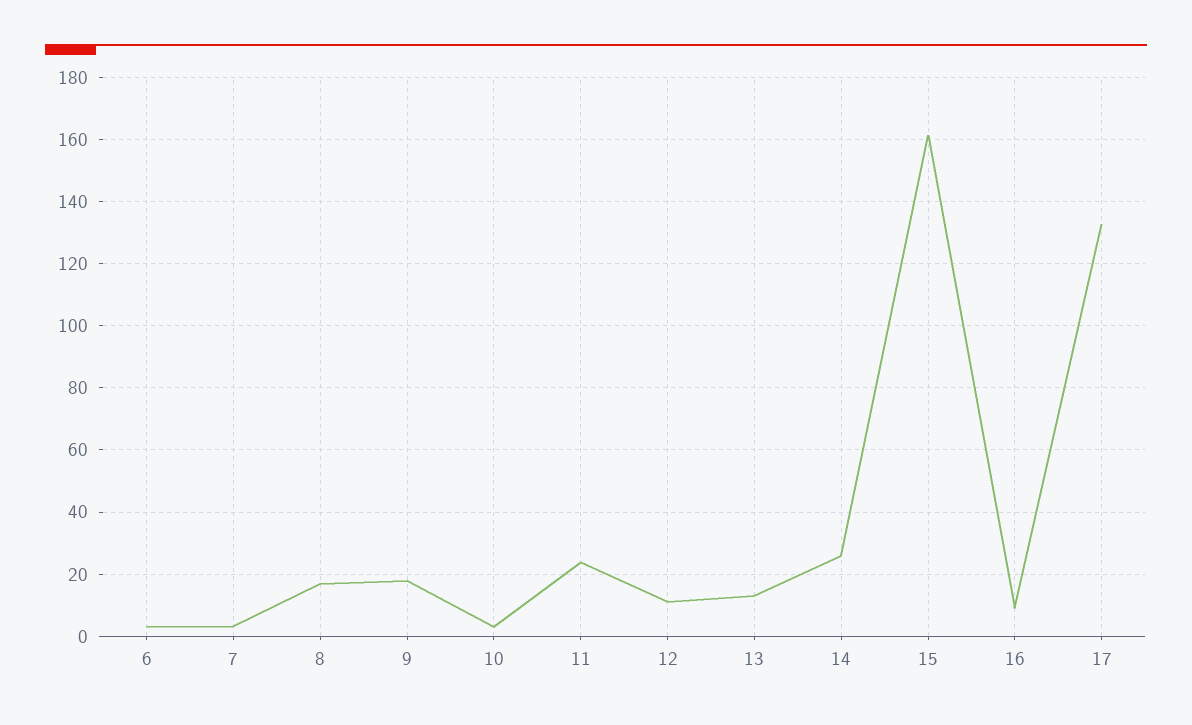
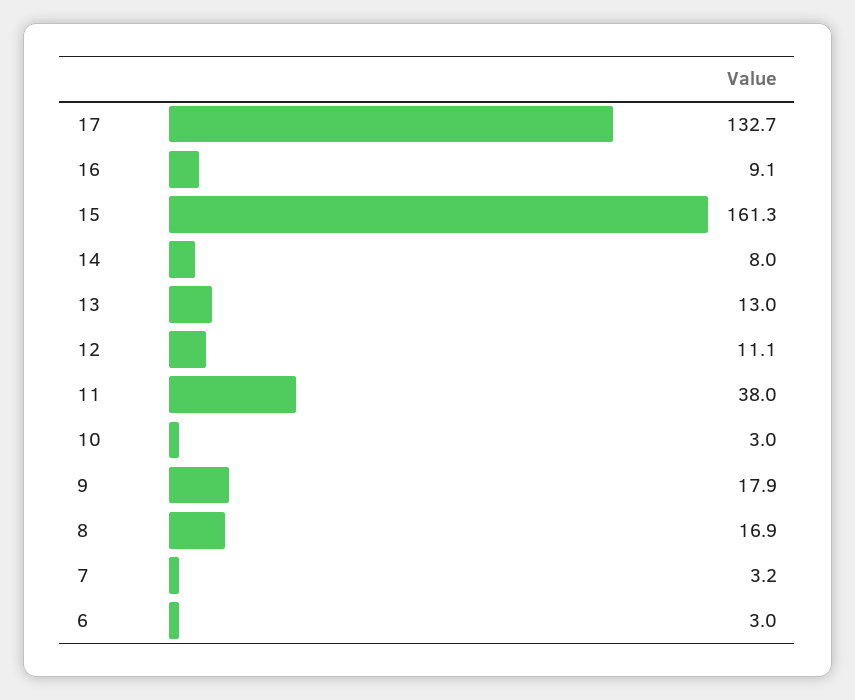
  {
    "6": 3,
    "7": 3.2,
    "8": 16.9,
    "9": 17.9,
    "10": 3,
-   "11": 24,
+   "11": 38,
    "12": 11.1,
    "13": 13,
-   "14": 26,
+   "14": 8,
    "15": 161.3,
    "16": 9.1,
    "17": 132.7
  }

